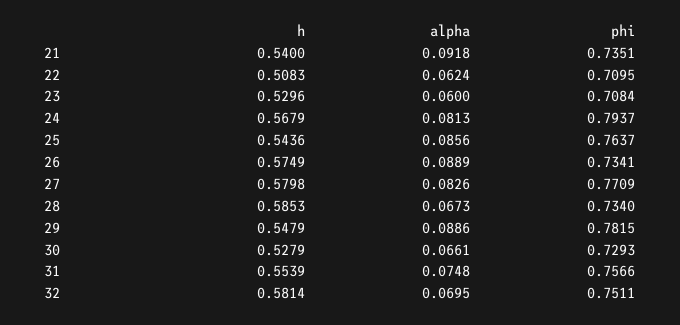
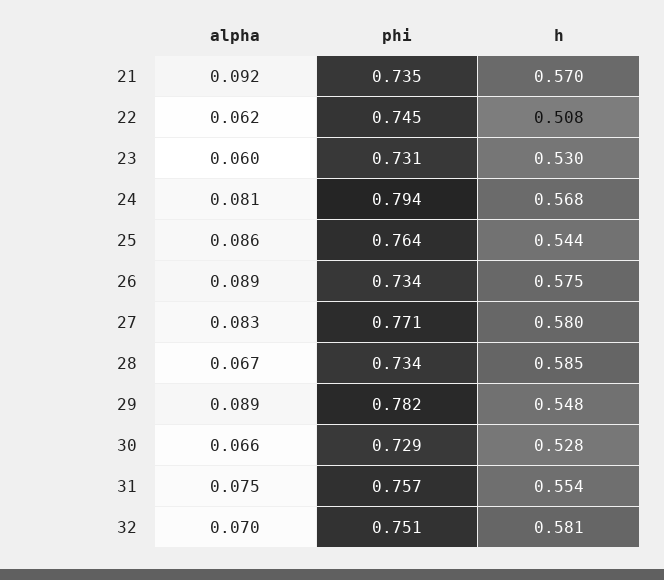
  {
    "h": {
-     "21": 0.54,
+     "21": 0.57,
      "22": 0.5083,
      "23": 0.5296,
      "24": 0.5679,
      "25": 0.5436,
      "26": 0.5749,
      "27": 0.5798,
      "28": 0.5853,
      "29": 0.5479,
      "30": 0.5279,
      "31": 0.5539,
      "32": 0.5814
    },
    "alpha": {
      "21": 0.0918,
      "22": 0.0624,
      "23": 0.06,
      "24": 0.0813,
      "25": 0.0856,
      "26": 0.0889,
      "27": 0.0826,
      "28": 0.0673,
      "29": 0.0886,
      "30": 0.0661,
      "31": 0.0748,
      "32": 0.0695
    },
    "phi": {
      "21": 0.7351,
-     "22": 0.7095,
+     "22": 0.745,
-     "23": 0.7084,
+     "23": 0.731,
      "24": 0.7937,
      "25": 0.7637,
      "26": 0.7341,
      "27": 0.7709,
      "28": 0.734,
      "29": 0.7815,
      "30": 0.7293,
      "31": 0.7566,
      "32": 0.7511
    }
  }

